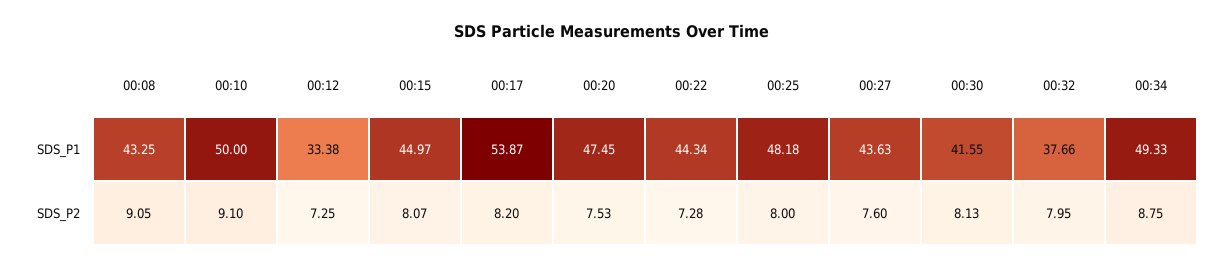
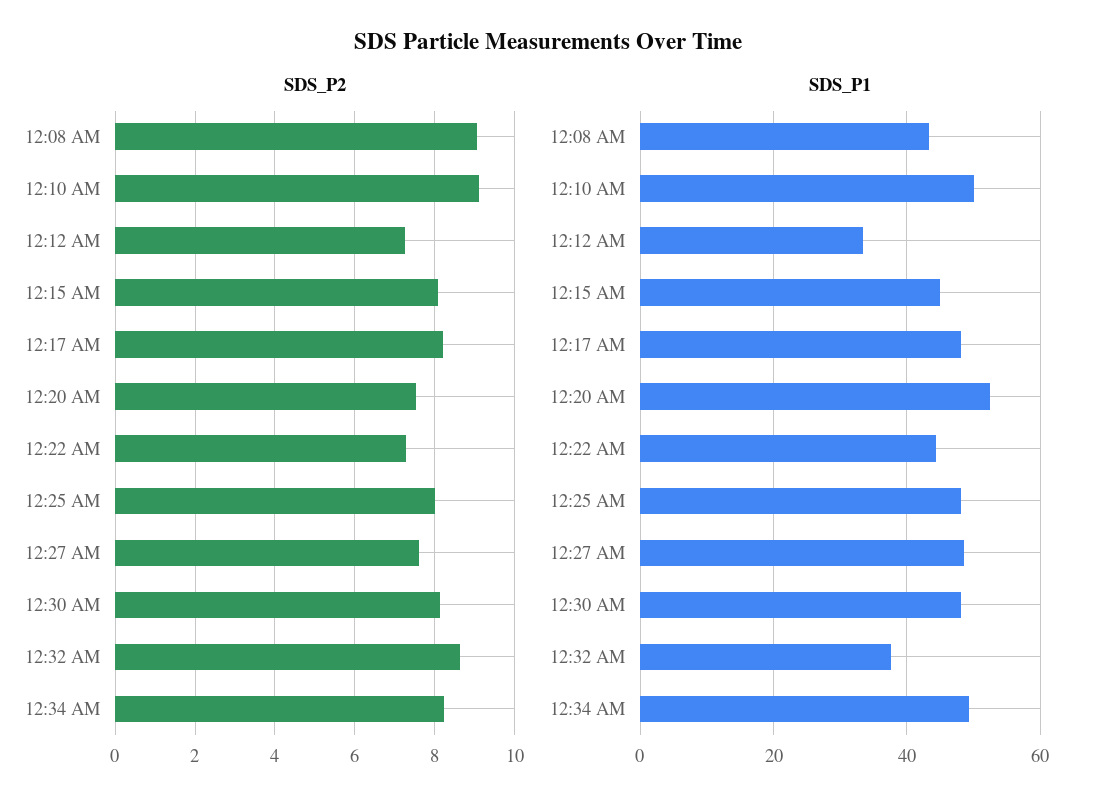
  {
    "SDS_P1": {
      "00:08": 43.25,
      "00:10": 50,
      "00:12": 33.38,
      "00:15": 44.97,
-     "00:17": 53.87,
+     "00:17": 48,
-     "00:20": 47.45,
+     "00:20": 52,
      "00:22": 44.34,
      "00:25": 48.18,
-     "00:27": 43.63,
+     "00:27": 48,
-     "00:30": 41.55,
+     "00:30": 48,
      "00:32": 37.66,
      "00:34": 49.33
    },
    "SDS_P2": {
      "00:08": 9.05,
      "00:10": 9.1,
      "00:12": 7.25,
      "00:15": 8.07,
      "00:17": 8.2,
      "00:20": 7.53,
      "00:22": 7.28,
      "00:25": 8,
      "00:27": 7.6,
      "00:30": 8.13,
-     "00:32": 7.95,
+     "00:32": 8.6,
-     "00:34": 8.75
+     "00:34": 8.2
    }
  }

